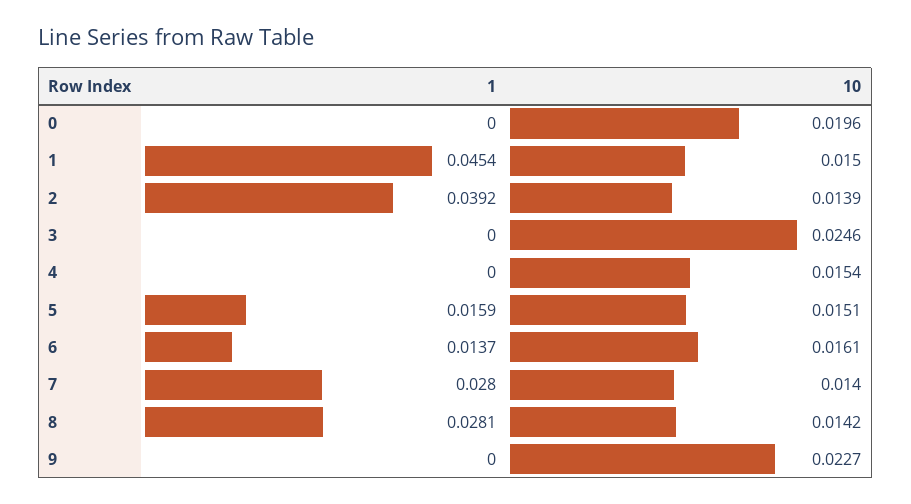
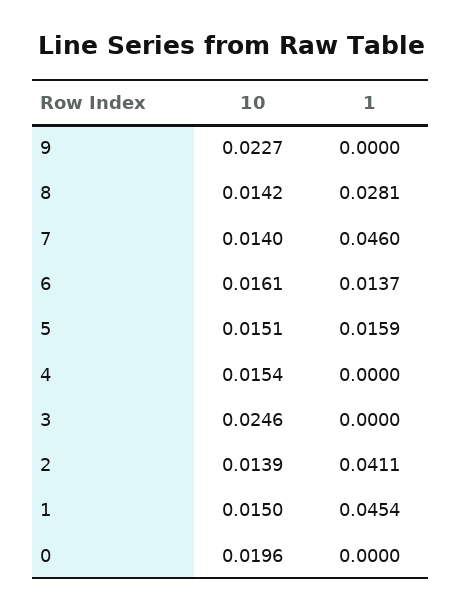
  {
    "1": {
      "0": 0,
      "1": 0.0454,
-     "2": 0.0392,
+     "2": 0.0411,
      "3": 0,
      "4": 0,
      "5": 0.0159,
      "6": 0.0137,
-     "7": 0.028,
+     "7": 0.046,
      "8": 0.0281,
      "9": 0
    },
    "10": {
      "0": 0.0196,
      "1": 0.015,
      "2": 0.0139,
      "3": 0.0246,
      "4": 0.0154,
      "5": 0.0151,
      "6": 0.0161,
      "7": 0.014,
      "8": 0.0142,
      "9": 0.0227
    }
  }

